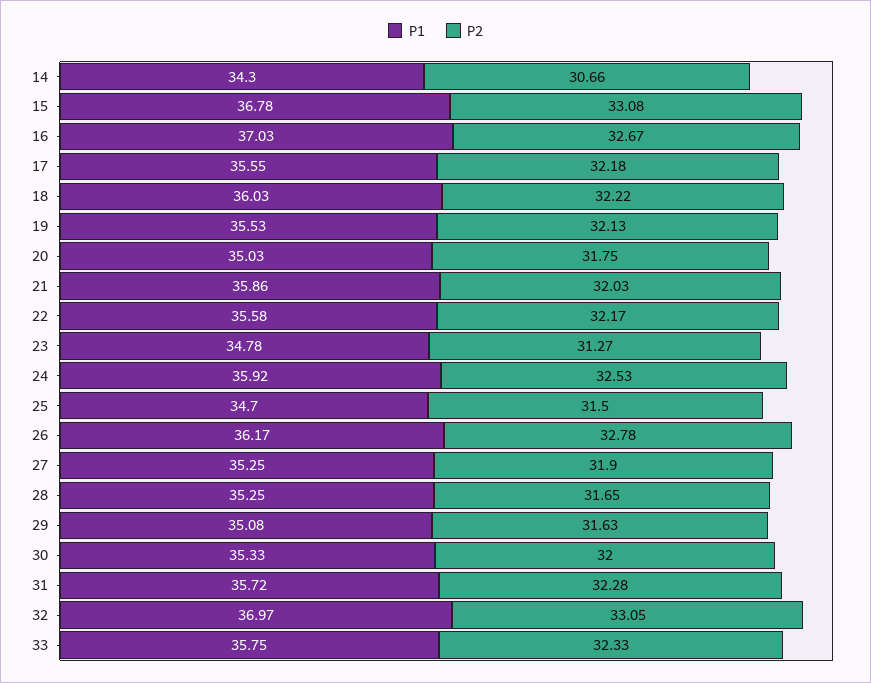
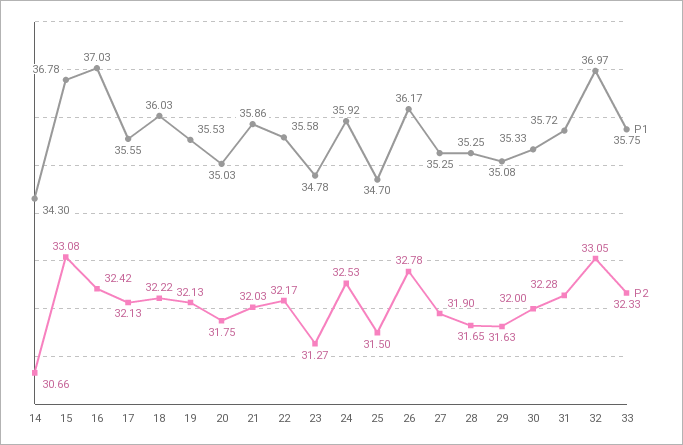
  {
    "P1": {
      "14": 34.3,
      "15": 36.78,
      "16": 37.03,
      "17": 35.55,
      "18": 36.03,
      "19": 35.53,
      "20": 35.03,
      "21": 35.86,
      "22": 35.58,
      "23": 34.78,
      "24": 35.92,
      "25": 34.7,
      "26": 36.17,
      "27": 35.25,
      "28": 35.25,
      "29": 35.08,
      "30": 35.33,
      "31": 35.72,
      "32": 36.97,
      "33": 35.75
    },
    "P2": {
      "14": 30.66,
      "15": 33.08,
-     "16": 32.67,
+     "16": 32.42,
-     "17": 32.18,
+     "17": 32.13,
      "18": 32.22,
      "19": 32.13,
      "20": 31.75,
      "21": 32.03,
      "22": 32.17,
      "23": 31.27,
      "24": 32.53,
      "25": 31.5,
      "26": 32.78,
      "27": 31.9,
      "28": 31.65,
      "29": 31.63,
      "30": 32,
      "31": 32.28,
      "32": 33.05,
      "33": 32.33
    }
  }

